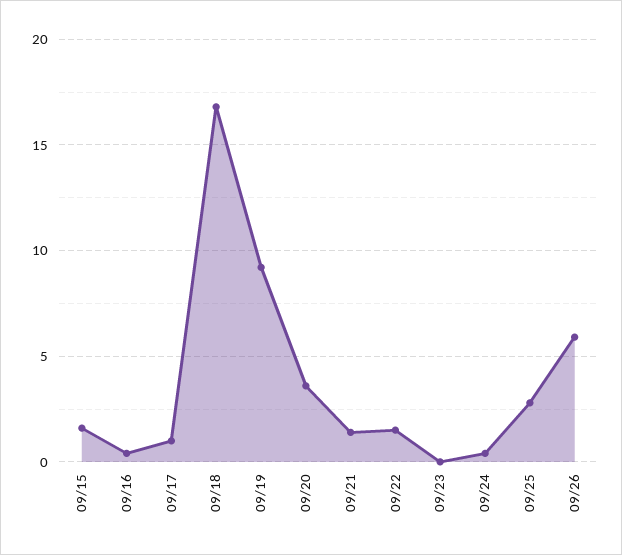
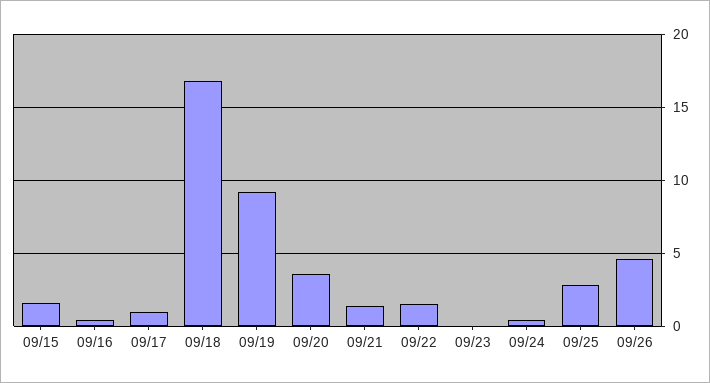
  {
    "09/15": 1.5,
    "09/16": 0.5,
    "09/17": 1,
    "09/18": 17,
    "09/19": 9,
    "09/20": 3.5,
    "09/21": 1.5,
    "09/22": 1.5,
    "09/23": 0,
    "09/24": 0.5,
    "09/25": 3,
-   "09/26": 6
+   "09/26": 4.5
  }

